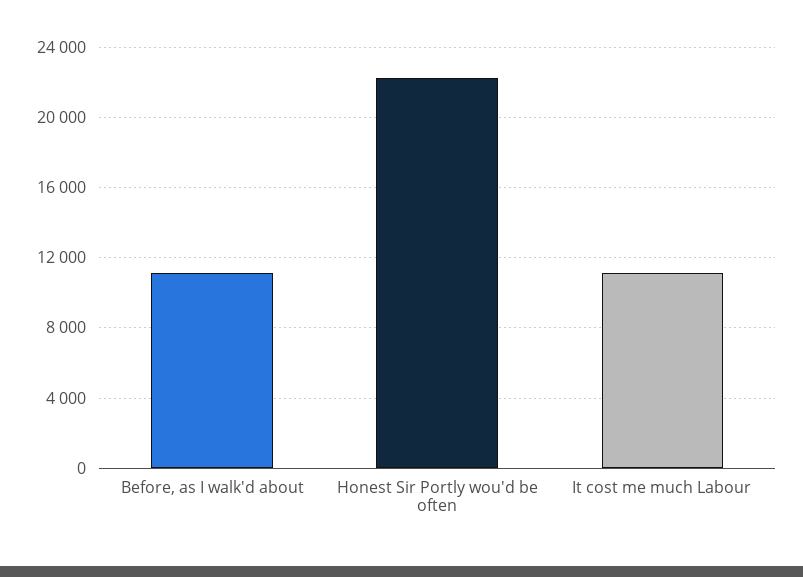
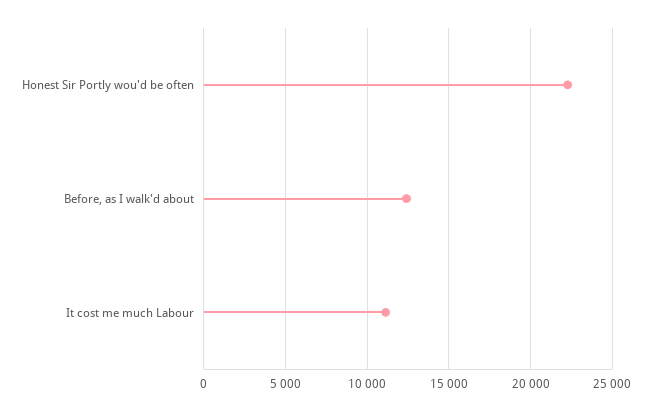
  {
-   "Before, as I walk'd about": 11000,
+   "Before, as I walk'd about": 12500,
    "Honest Sir Portly wou'd be often": 22500,
    "It cost me much Labour": 11000
  }

